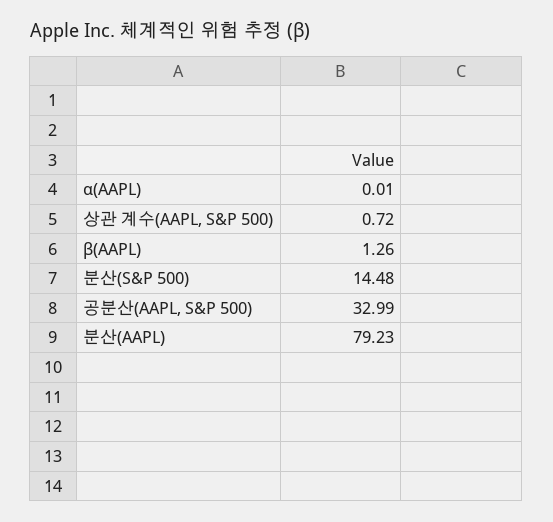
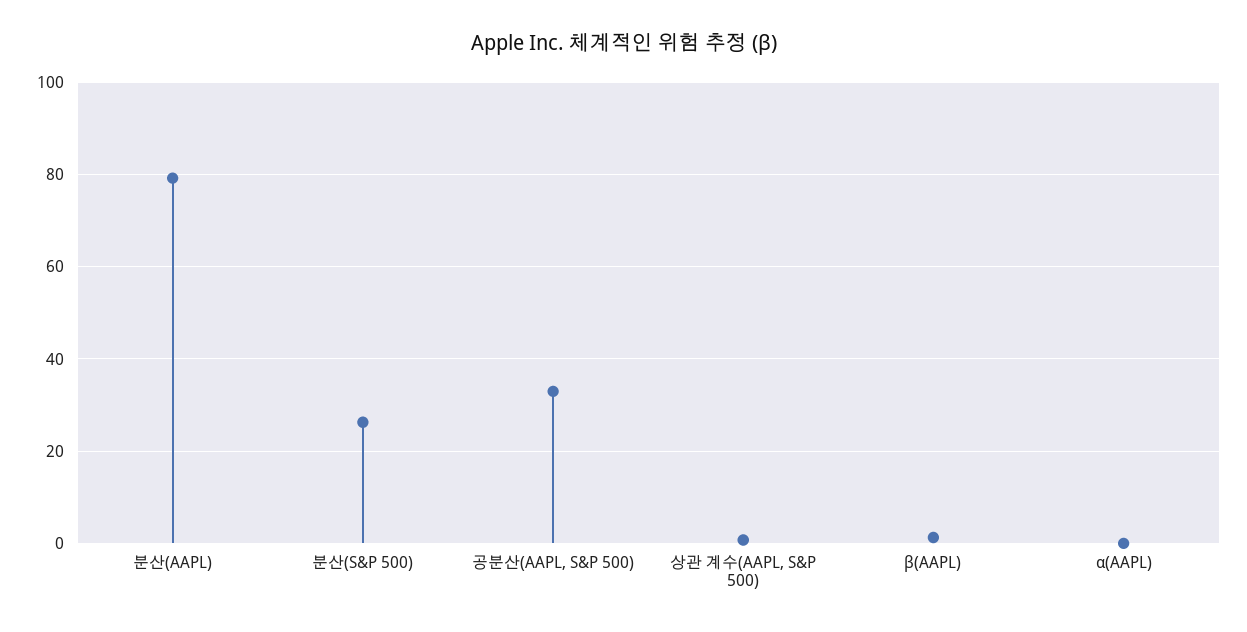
  {
    "α(AAPL)": 0.01,
    "상관 계수(AAPL, S&P 500)": 0.72,
    "β(AAPL)": 1.26,
-   "분산(S&P 500)": 14.48,
+   "분산(S&P 500)": 26,
    "공분산(AAPL, S&P 500)": 32.99,
    "분산(AAPL)": 79.23
  }

